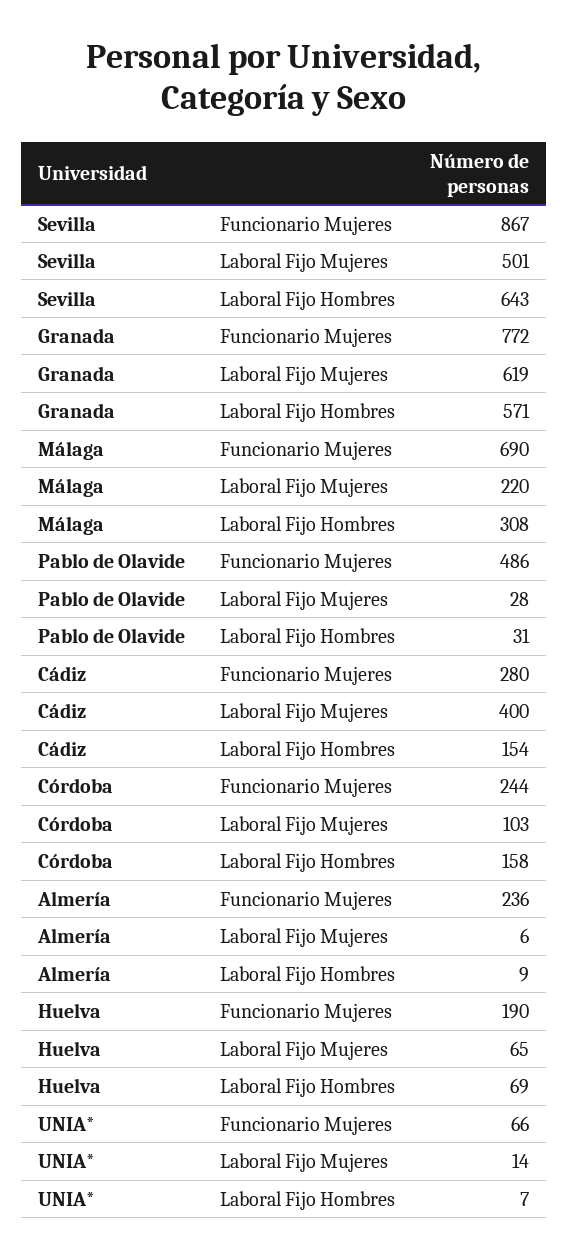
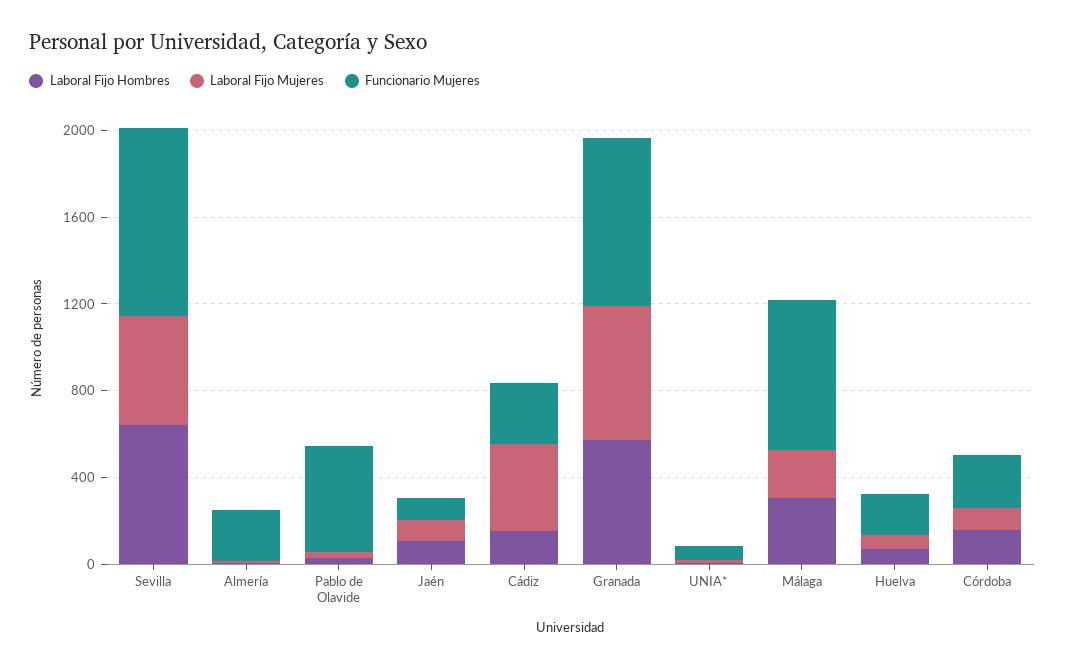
  {
    "Funcionario Mujeres": {
      "Sevilla": 867,
      "Granada": 772,
      "Málaga": 690,
      "Pablo de Olavide": 486,
      "Cádiz": 280,
      "Córdoba": 244,
      "Almería": 236,
      "Huelva": 190,
-     "UNIA*": 66
+     "UNIA*": 66,
+     "Jaén": 100
    },
    "Laboral Fijo Mujeres": {
      "Sevilla": 501,
      "Granada": 619,
      "Málaga": 220,
      "Pablo de Olavide": 28,
      "Cádiz": 400,
      "Córdoba": 103,
      "Almería": 6,
      "Huelva": 65,
-     "UNIA*": 14
+     "UNIA*": 14,
+     "Jaén": 100
    },
    "Laboral Fijo Hombres": {
      "Sevilla": 643,
      "Granada": 571,
      "Málaga": 308,
      "Pablo de Olavide": 31,
      "Cádiz": 154,
      "Córdoba": 158,
      "Almería": 9,
      "Huelva": 69,
-     "UNIA*": 7
+     "UNIA*": 7,
+     "Jaén": 100
    }
  }

